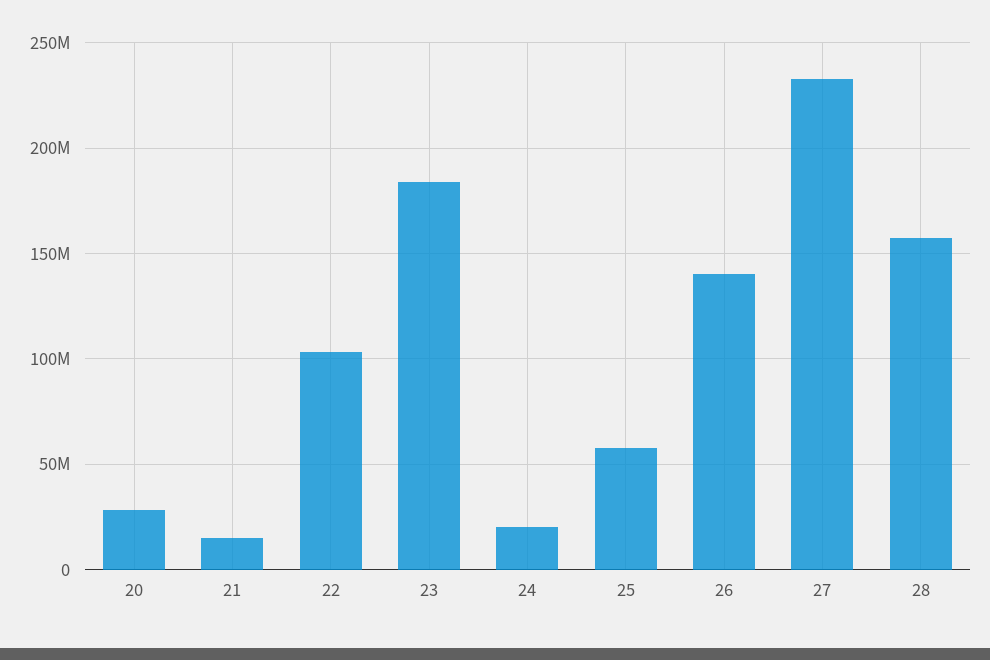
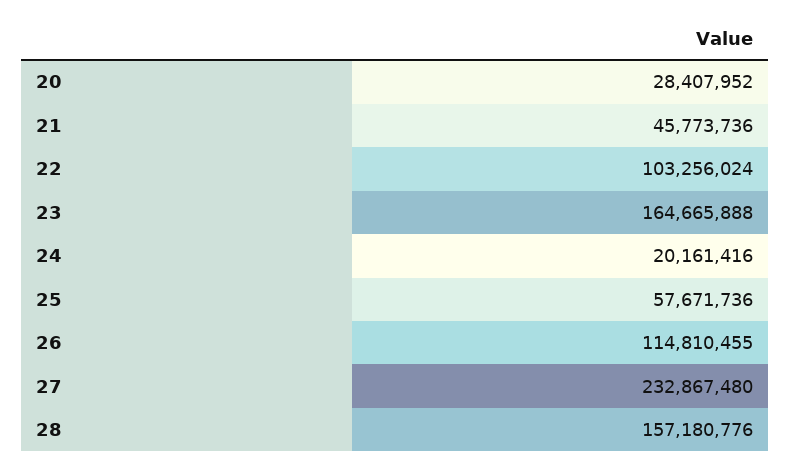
  {
    "20": 28407952,
-   "21": 15000000,
+   "21": 45773736,
    "22": 103256024,
-   "23": 185000000,
+   "23": 164665888,
    "24": 20161416,
    "25": 57671736,
-   "26": 140000000,
+   "26": 114810455,
    "27": 232867480,
    "28": 157180776
  }

